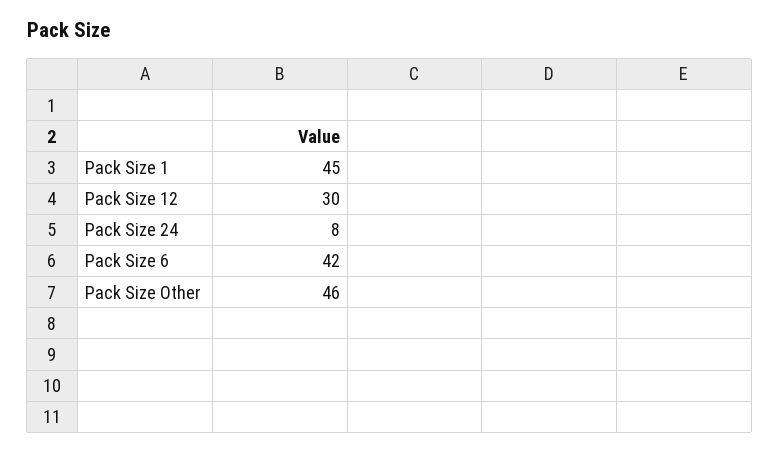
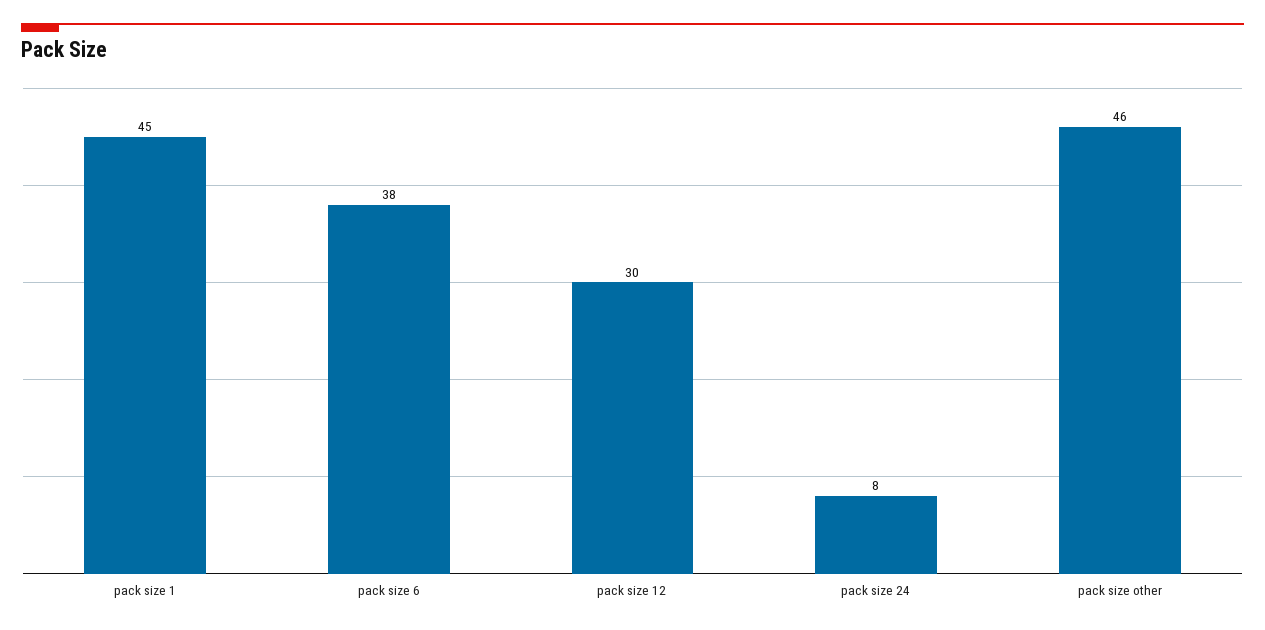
  {
    "Pack Size 1": 45,
    "Pack Size 12": 30,
    "Pack Size 24": 8,
-   "Pack Size 6": 42,
+   "Pack Size 6": 38,
    "Pack Size Other": 46
  }

